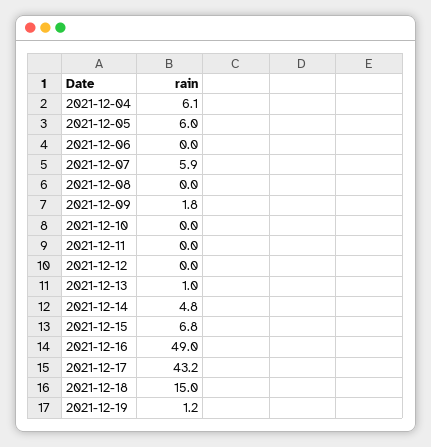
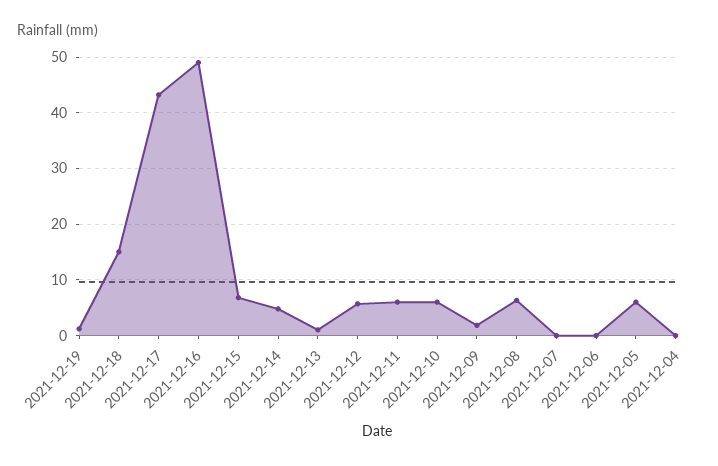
  {
-   "2021-12-04": 6.1,
+   "2021-12-04": 0,
    "2021-12-05": 6,
    "2021-12-06": 0,
-   "2021-12-07": 5.9,
+   "2021-12-07": 0,
-   "2021-12-08": 0,
+   "2021-12-08": 6,
    "2021-12-09": 1.8,
-   "2021-12-10": 0,
+   "2021-12-10": 6,
-   "2021-12-11": 0,
+   "2021-12-11": 6,
-   "2021-12-12": 0,
+   "2021-12-12": 6,
    "2021-12-13": 1,
    "2021-12-14": 4.8,
    "2021-12-15": 6.8,
    "2021-12-16": 49,
    "2021-12-17": 43.2,
    "2021-12-18": 15,
    "2021-12-19": 1.2
  }

